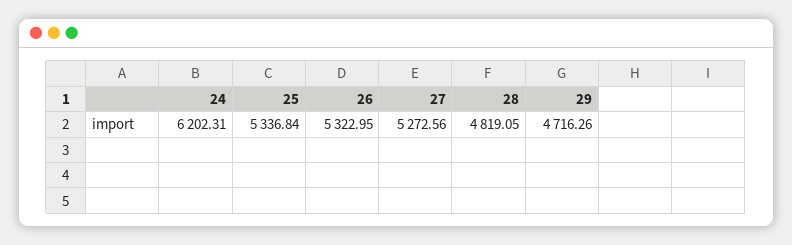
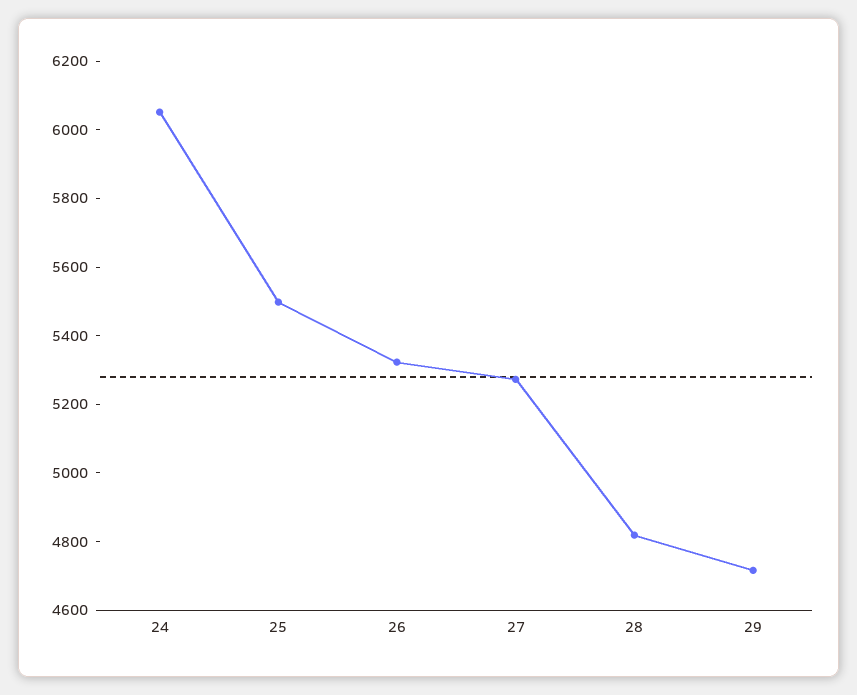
  {
-   "24": 6202.31,
+   "24": 6050,
-   "25": 5336.84,
+   "25": 5500,
    "26": 5322.95,
    "27": 5272.56,
    "28": 4819.05,
    "29": 4716.26
  }

